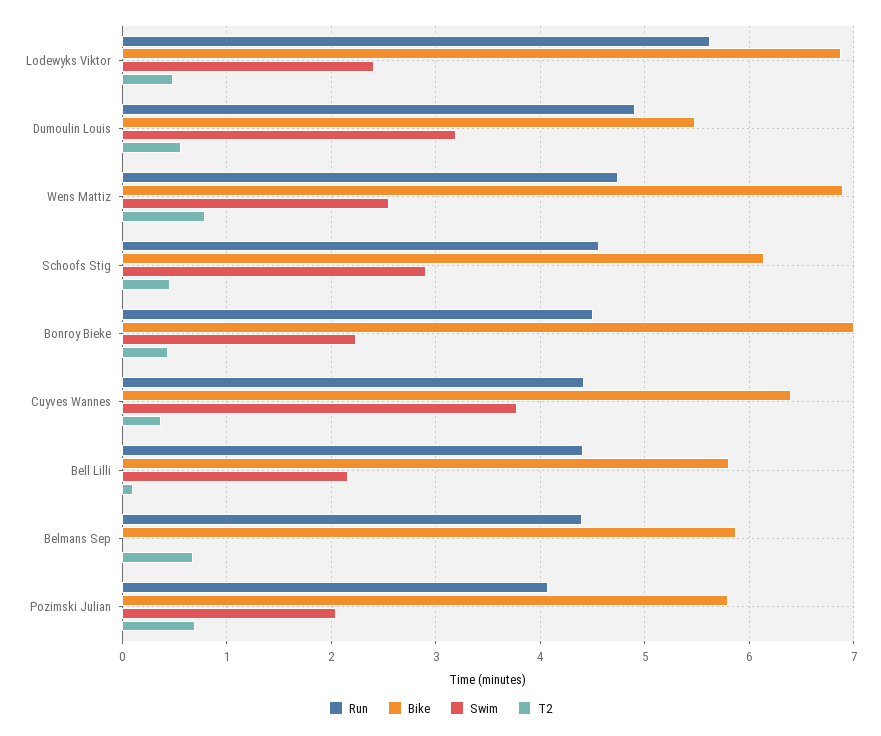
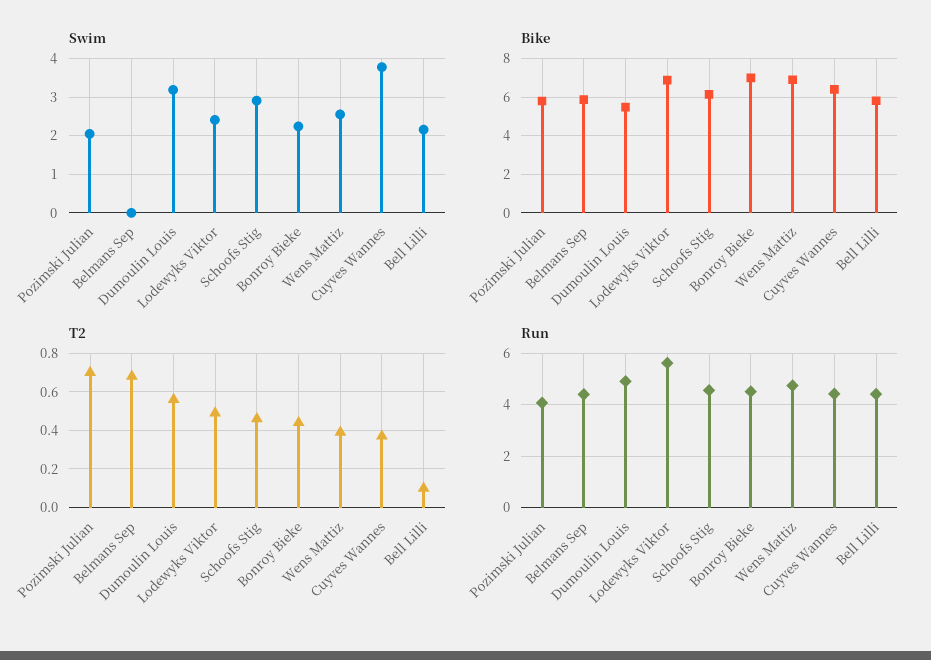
  {
    "Run": {
      "Lodewyks Viktor": 5.6,
      "Dumoulin Louis": 4.9,
      "Wens Mattiz": 4.7,
      "Schoofs Stig": 4.6,
      "Bonroy Bieke": 4.5,
      "Cuyves Wannes": 4.4,
      "Bell Lilli": 4.4,
      "Belmans Sep": 4.4,
      "Pozimski Julian": 4.1
    },
    "Bike": {
      "Lodewyks Viktor": 6.9,
      "Dumoulin Louis": 5.5,
      "Wens Mattiz": 6.9,
      "Schoofs Stig": 6.1,
      "Bonroy Bieke": 7,
      "Cuyves Wannes": 6.4,
      "Bell Lilli": 5.8,
      "Belmans Sep": 5.9,
      "Pozimski Julian": 5.8
    },
    "Swim": {
      "Lodewyks Viktor": 2.4,
      "Dumoulin Louis": 3.2,
      "Wens Mattiz": 2.6,
      "Schoofs Stig": 2.9,
      "Bonroy Bieke": 2.2,
      "Cuyves Wannes": 3.8,
      "Bell Lilli": 2.2,
      "Belmans Sep": 0,
      "Pozimski Julian": 2.1
    },
    "T2": {
      "Lodewyks Viktor": 0.5,
      "Dumoulin Louis": 0.55,
-     "Wens Mattiz": 0.8,
+     "Wens Mattiz": 0.4,
      "Schoofs Stig": 0.45,
      "Bonroy Bieke": 0.45,
      "Cuyves Wannes": 0.35,
      "Bell Lilli": 0.1,
      "Belmans Sep": 0.7,
      "Pozimski Julian": 0.7
    }
  }

